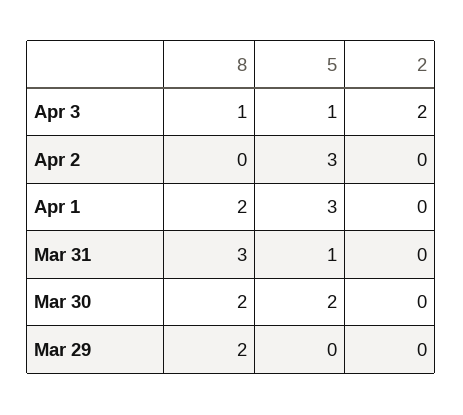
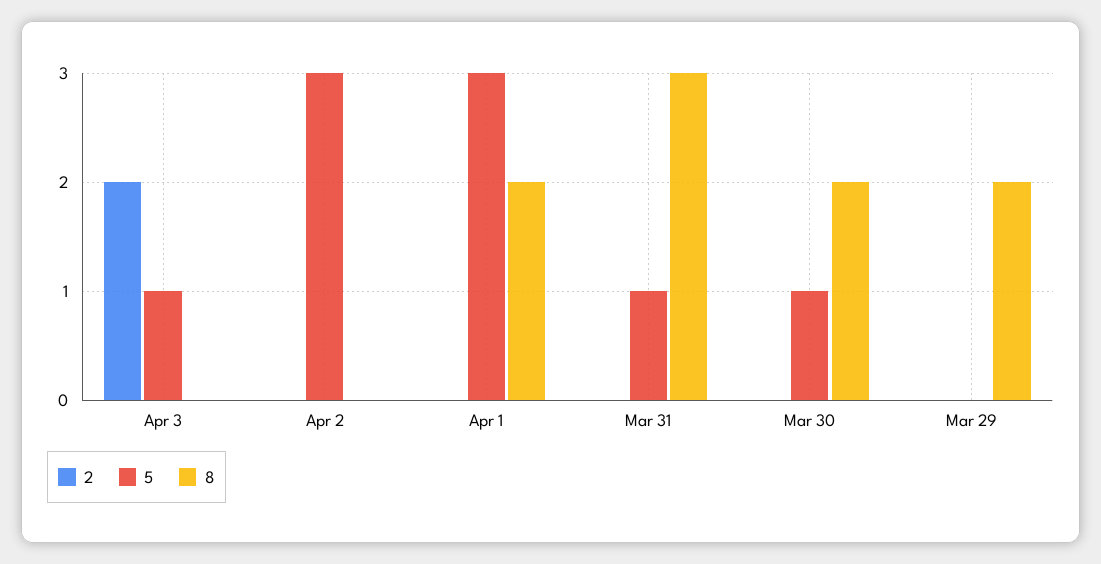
  {
    "8": {
-     "Apr 3": 1,
+     "Apr 3": 0,
      "Apr 2": 0,
      "Apr 1": 2,
      "Mar 31": 3,
      "Mar 30": 2,
      "Mar 29": 2
    },
    "5": {
      "Apr 3": 1,
      "Apr 2": 3,
      "Apr 1": 3,
      "Mar 31": 1,
-     "Mar 30": 2,
+     "Mar 30": 1,
      "Mar 29": 0
    },
    "2": {
      "Apr 3": 2,
      "Apr 2": 0,
      "Apr 1": 0,
      "Mar 31": 0,
      "Mar 30": 0,
      "Mar 29": 0
    }
  }

